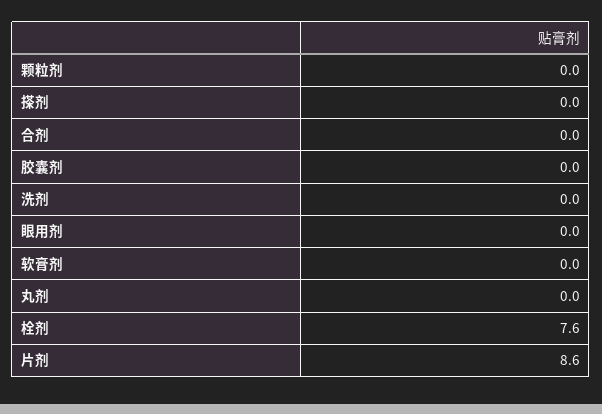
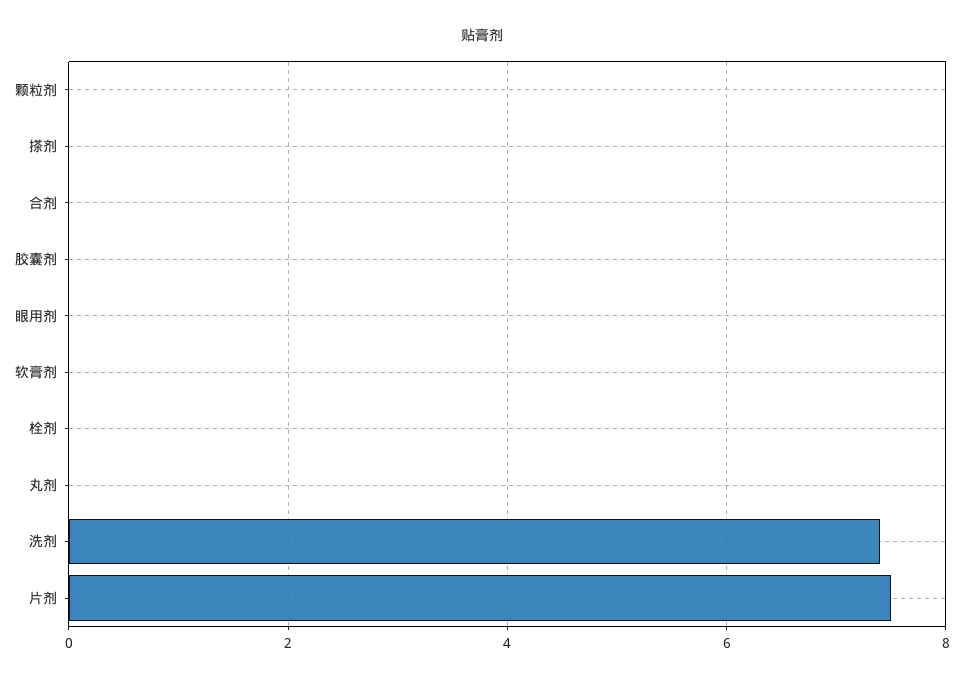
  {
    "颗粒剂": 0,
    "搽剂": 0,
    "合剂": 0,
    "胶囊剂": 0,
-   "洗剂": 0,
+   "洗剂": 7.5,
    "眼用剂": 0,
    "软膏剂": 0,
    "丸剂": 0,
-   "栓剂": 7.6,
+   "栓剂": 0,
-   "片剂": 8.6
+   "片剂": 7.5
  }

